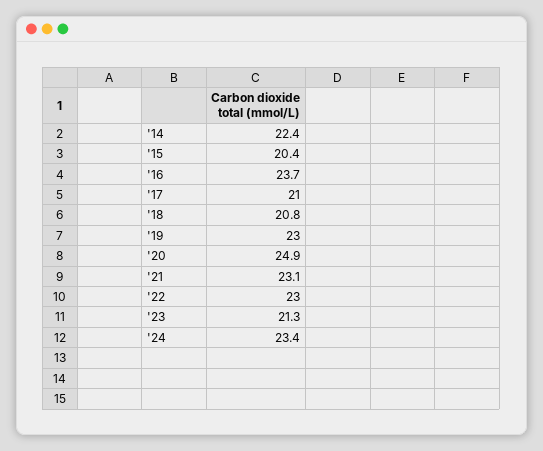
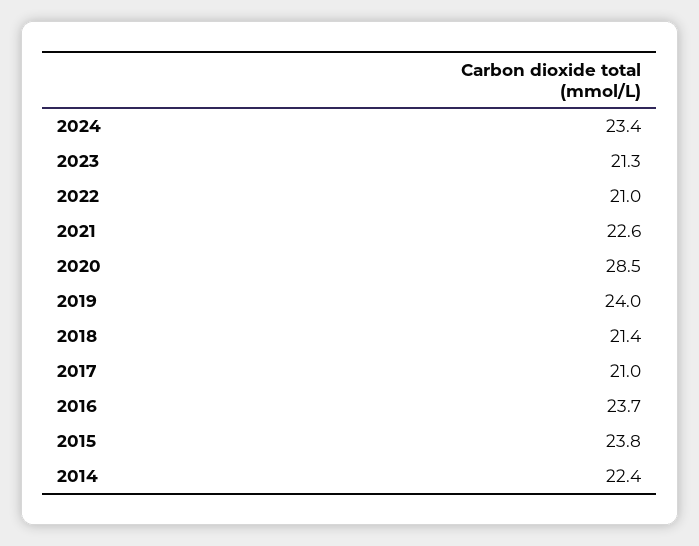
  {
    "'14": 22.4,
-   "'15": 20.4,
+   "'15": 23.8,
    "'16": 23.7,
    "'17": 21,
-   "'18": 20.8,
+   "'18": 21.4,
-   "'19": 23,
+   "'19": 24,
-   "'20": 24.9,
+   "'20": 28.5,
-   "'21": 23.1,
+   "'21": 22.6,
-   "'22": 23,
+   "'22": 21,
    "'23": 21.3,
    "'24": 23.4
  }

